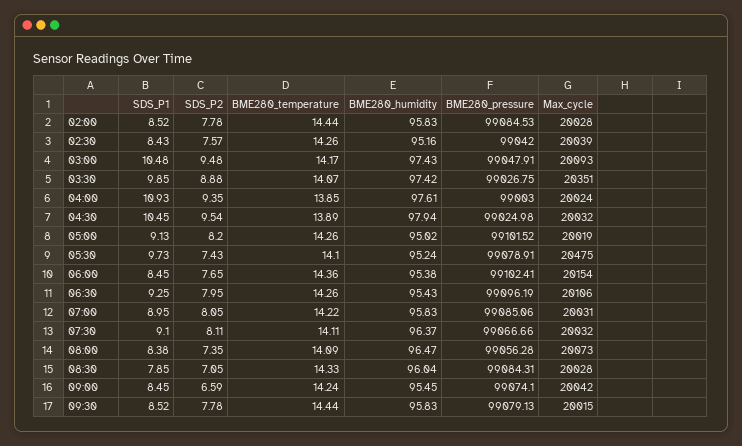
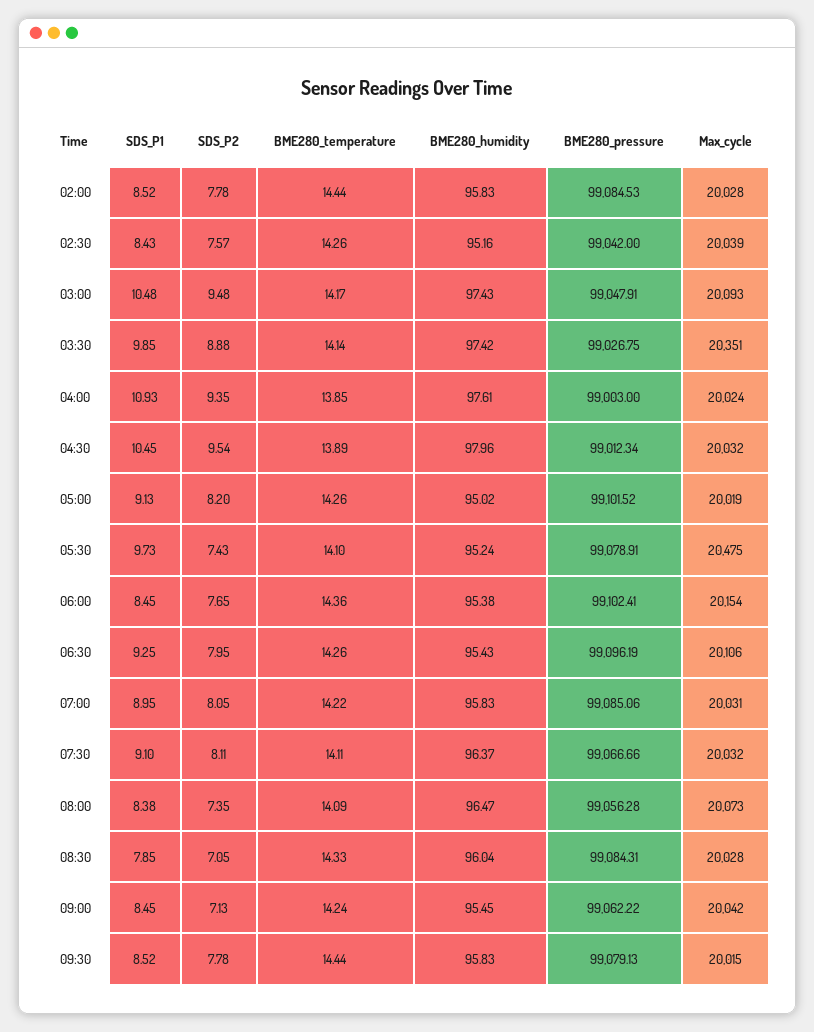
  {
    "SDS_P1": {
      "02:00": 8.52,
      "02:30": 8.43,
      "03:00": 10.48,
      "03:30": 9.85,
      "04:00": 10.93,
      "04:30": 10.45,
      "05:00": 9.13,
      "05:30": 9.73,
      "06:00": 8.45,
      "06:30": 9.25,
      "07:00": 8.95,
      "07:30": 9.1,
      "08:00": 8.38,
      "08:30": 7.85,
      "09:00": 8.45,
      "09:30": 8.52
    },
    "SDS_P2": {
      "02:00": 7.78,
      "02:30": 7.57,
      "03:00": 9.48,
      "03:30": 8.88,
      "04:00": 9.35,
      "04:30": 9.54,
      "05:00": 8.2,
      "05:30": 7.43,
      "06:00": 7.65,
      "06:30": 7.95,
      "07:00": 8.05,
      "07:30": 8.11,
      "08:00": 7.35,
      "08:30": 7.05,
-     "09:00": 6.59,
+     "09:00": 7.13,
      "09:30": 7.78
    },
    "BME280_temperature": {
      "02:00": 14.44,
      "02:30": 14.26,
      "03:00": 14.17,
-     "03:30": 14.07,
+     "03:30": 14.14,
      "04:00": 13.85,
      "04:30": 13.89,
      "05:00": 14.26,
      "05:30": 14.1,
      "06:00": 14.36,
      "06:30": 14.26,
      "07:00": 14.22,
      "07:30": 14.11,
      "08:00": 14.09,
      "08:30": 14.33,
      "09:00": 14.24,
      "09:30": 14.44
    },
    "BME280_humidity": {
      "02:00": 95.83,
      "02:30": 95.16,
      "03:00": 97.43,
      "03:30": 97.42,
      "04:00": 97.61,
-     "04:30": 97.94,
+     "04:30": 97.96,
      "05:00": 95.02,
      "05:30": 95.24,
      "06:00": 95.38,
      "06:30": 95.43,
      "07:00": 95.83,
      "07:30": 96.37,
      "08:00": 96.47,
      "08:30": 96.04,
      "09:00": 95.45,
      "09:30": 95.83
    },
    "BME280_pressure": {
      "02:00": 99084.53,
      "02:30": 99042,
      "03:00": 99047.91,
      "03:30": 99026.75,
      "04:00": 99003,
-     "04:30": 99024.98,
+     "04:30": 99012.34,
      "05:00": 99101.52,
      "05:30": 99078.91,
      "06:00": 99102.41,
      "06:30": 99096.19,
      "07:00": 99085.06,
      "07:30": 99066.66,
      "08:00": 99056.28,
      "08:30": 99084.31,
-     "09:00": 99074.1,
+     "09:00": 99062.22,
      "09:30": 99079.13
    },
    "Max_cycle": {
      "02:00": 20028,
      "02:30": 20039,
      "03:00": 20093,
      "03:30": 20351,
      "04:00": 20024,
      "04:30": 20032,
      "05:00": 20019,
      "05:30": 20475,
      "06:00": 20154,
      "06:30": 20106,
      "07:00": 20031,
      "07:30": 20032,
      "08:00": 20073,
      "08:30": 20028,
      "09:00": 20042,
      "09:30": 20015
    }
  }

